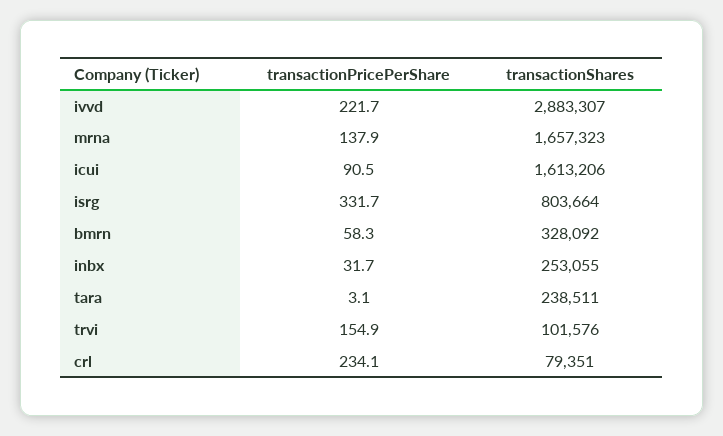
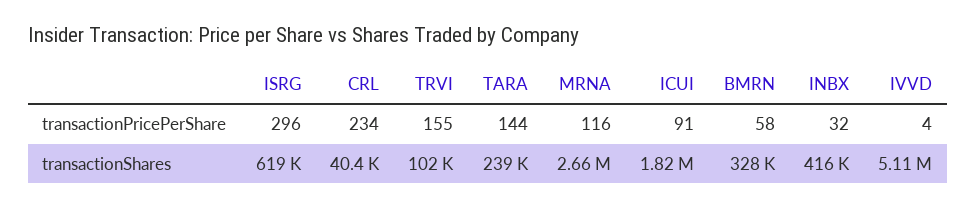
  {
    "transactionPricePerShare": {
-     "ivvd": 221.7,
+     "ivvd": 4,
-     "mrna": 137.9,
+     "mrna": 116,
      "icui": 90.5,
-     "isrg": 331.7,
+     "isrg": 296,
      "bmrn": 58.3,
      "inbx": 31.7,
-     "tara": 3.1,
+     "tara": 144,
      "trvi": 154.9,
      "crl": 234.1
    },
    "transactionShares": {
-     "ivvd": 2883307,
+     "ivvd": 5110000,
-     "mrna": 1657323,
+     "mrna": 2660000,
-     "icui": 1613206,
+     "icui": 1820000,
-     "isrg": 803664,
+     "isrg": 619000,
      "bmrn": 328092,
-     "inbx": 253055,
+     "inbx": 416000,
      "tara": 238511,
      "trvi": 101576,
-     "crl": 79351
+     "crl": 40400
    }
  }

